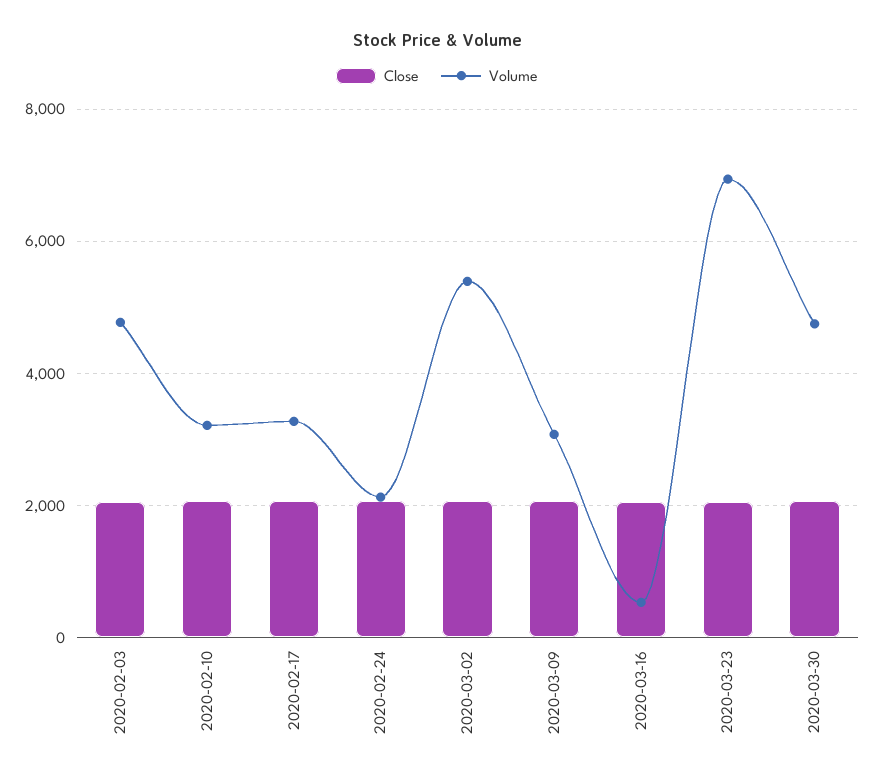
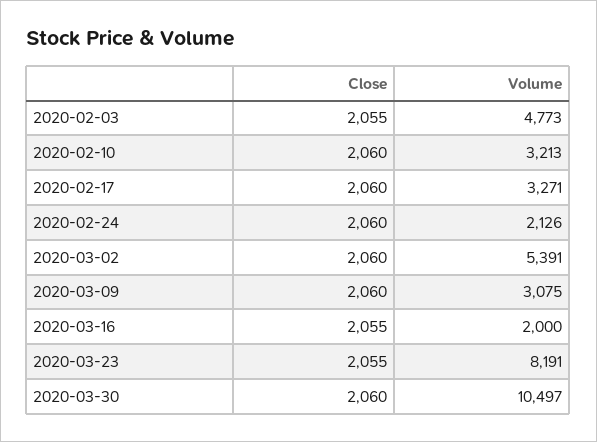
  {
    "Close": {
      "2020-02-03": 2055,
      "2020-02-10": 2060,
      "2020-02-17": 2060,
      "2020-02-24": 2060,
      "2020-03-02": 2060,
      "2020-03-09": 2060,
      "2020-03-16": 2055,
      "2020-03-23": 2055,
      "2020-03-30": 2060
    },
    "Volume": {
      "2020-02-03": 4773,
      "2020-02-10": 3213,
      "2020-02-17": 3271,
      "2020-02-24": 2126,
      "2020-03-02": 5391,
      "2020-03-09": 3075,
-     "2020-03-16": 600,
+     "2020-03-16": 2000,
-     "2020-03-23": 7000,
+     "2020-03-23": 8191,
-     "2020-03-30": 4800
+     "2020-03-30": 10497
    }
  }

